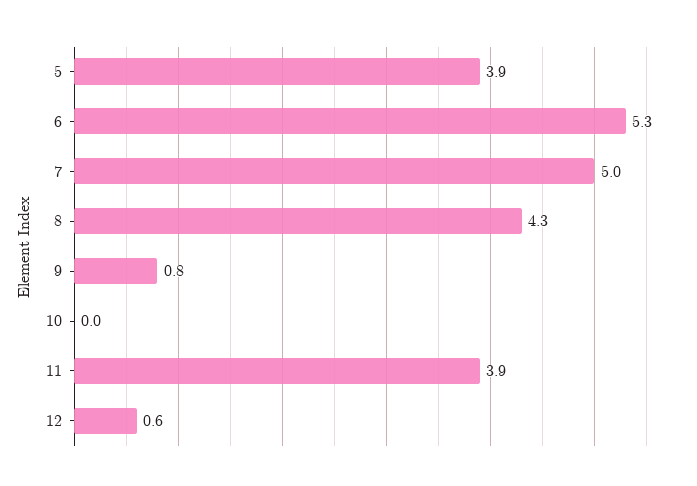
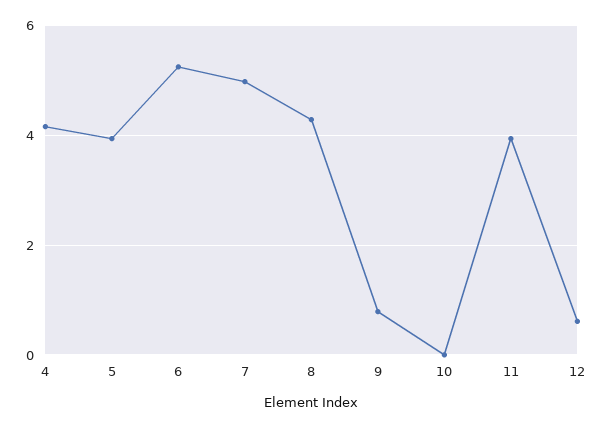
  {
    "5": 3.9,
    "6": 5.3,
    "7": 5,
    "8": 4.3,
    "9": 0.8,
    "10": 0,
    "11": 3.9,
-   "12": 0.6
+   "12": 0.6,
+   "4": 4.2
  }

